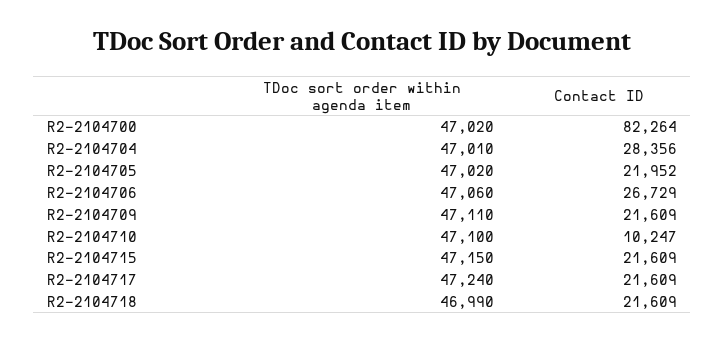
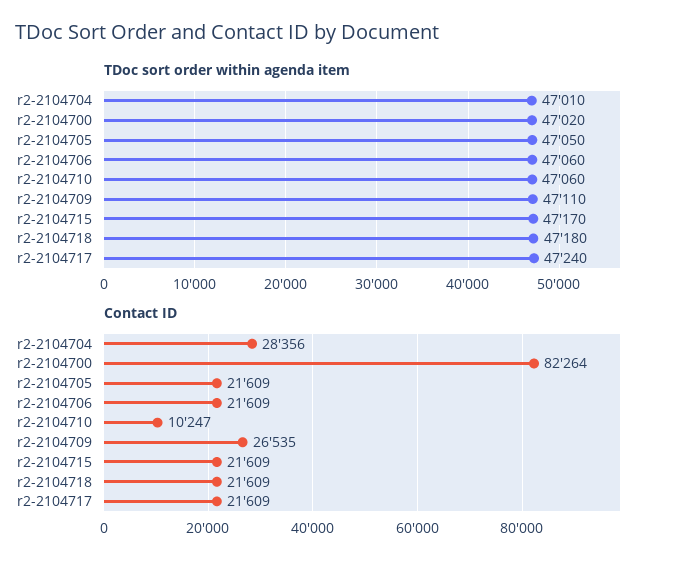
  {
    "TDoc sort order within agenda item": {
      "R2-2104700": 47020,
      "R2-2104704": 47010,
-     "R2-2104705": 47020,
+     "R2-2104705": 47050,
      "R2-2104706": 47060,
      "R2-2104709": 47110,
-     "R2-2104710": 47100,
+     "R2-2104710": 47060,
-     "R2-2104715": 47150,
+     "R2-2104715": 47170,
      "R2-2104717": 47240,
-     "R2-2104718": 46990
+     "R2-2104718": 47180
    },
    "Contact ID": {
      "R2-2104700": 82264,
      "R2-2104704": 28356,
-     "R2-2104705": 21952,
+     "R2-2104705": 21609,
-     "R2-2104706": 26729,
+     "R2-2104706": 21609,
-     "R2-2104709": 21609,
+     "R2-2104709": 26535,
      "R2-2104710": 10247,
      "R2-2104715": 21609,
      "R2-2104717": 21609,
      "R2-2104718": 21609
    }
  }

